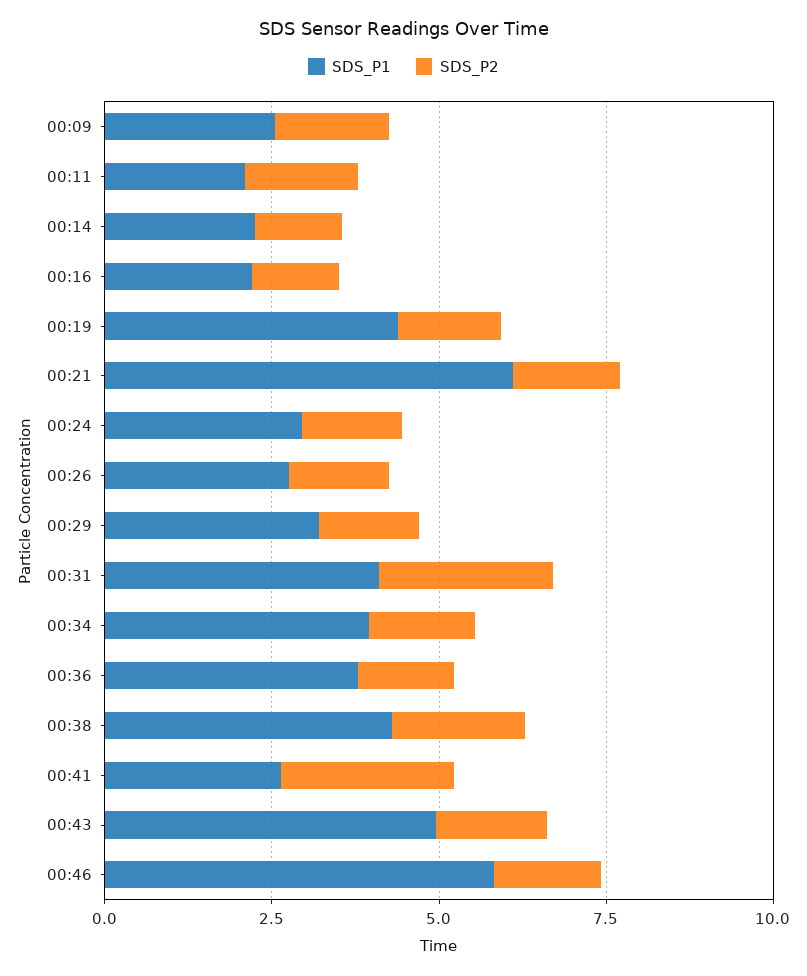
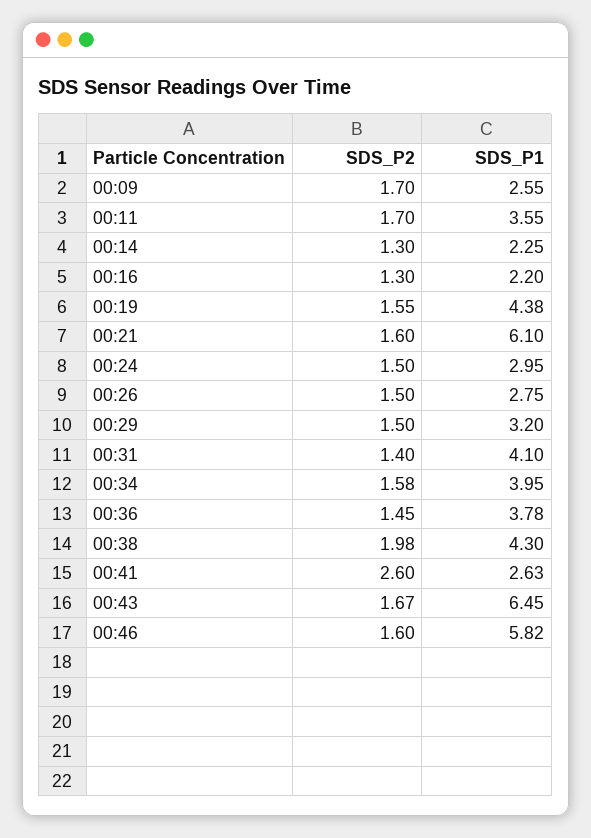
  {
    "SDS_P1": {
      "00:09": 2.55,
-     "00:11": 2,
+     "00:11": 3.55,
      "00:14": 2.25,
      "00:16": 2.2,
      "00:19": 4.38,
      "00:21": 6.1,
      "00:24": 2.95,
      "00:26": 2.75,
      "00:29": 3.2,
      "00:31": 4.1,
      "00:34": 3.95,
      "00:36": 3.78,
      "00:38": 4.3,
      "00:41": 2.63,
-     "00:43": 5,
+     "00:43": 6.45,
      "00:46": 5.82
    },
    "SDS_P2": {
      "00:09": 1.7,
      "00:11": 1.7,
      "00:14": 1.3,
      "00:16": 1.3,
      "00:19": 1.55,
      "00:21": 1.6,
      "00:24": 1.5,
      "00:26": 1.5,
      "00:29": 1.5,
-     "00:31": 2.5,
+     "00:31": 1.4,
      "00:34": 1.58,
      "00:36": 1.45,
      "00:38": 1.98,
      "00:41": 2.6,
      "00:43": 1.67,
      "00:46": 1.6
    }
  }

